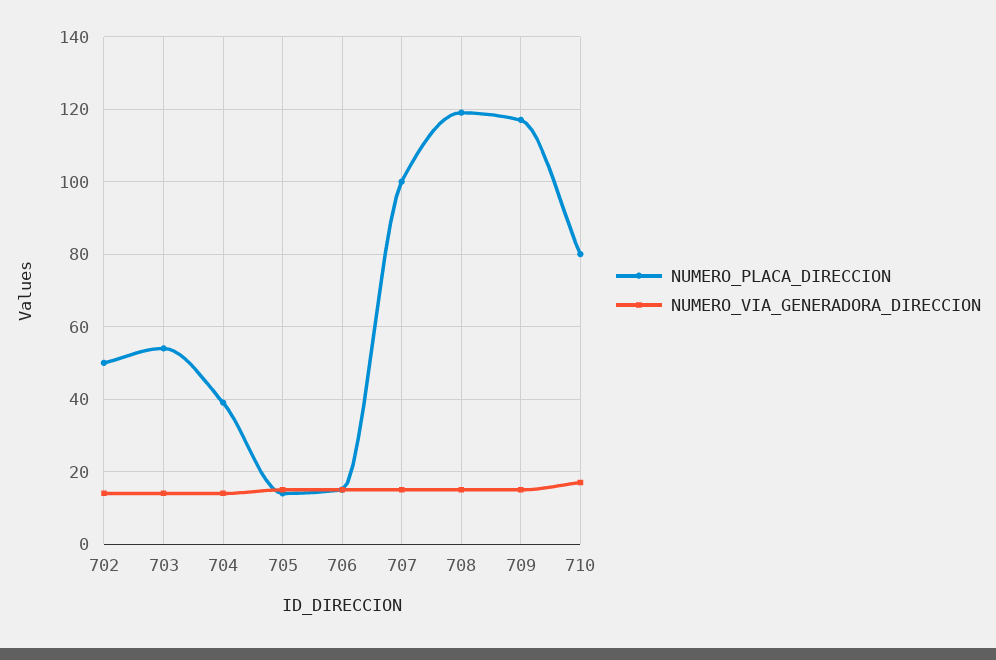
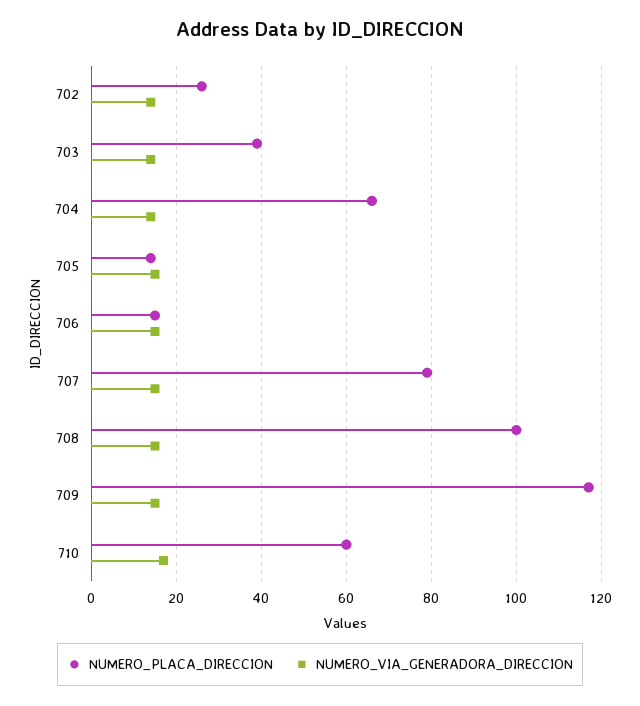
  {
    "NUMERO_PLACA_DIRECCION": {
-     "702": 50,
+     "702": 25,
-     "703": 55,
+     "703": 40,
-     "704": 40,
+     "704": 65,
      "705": 15,
      "706": 15,
-     "707": 100,
+     "707": 80,
-     "708": 120,
+     "708": 100,
      "709": 115,
-     "710": 80
+     "710": 60
    },
    "NUMERO_VIA_GENERADORA_DIRECCION": {
      "702": 15,
      "703": 15,
      "704": 15,
      "705": 15,
      "706": 15,
      "707": 15,
      "708": 15,
      "709": 15,
      "710": 15
    }
  }

